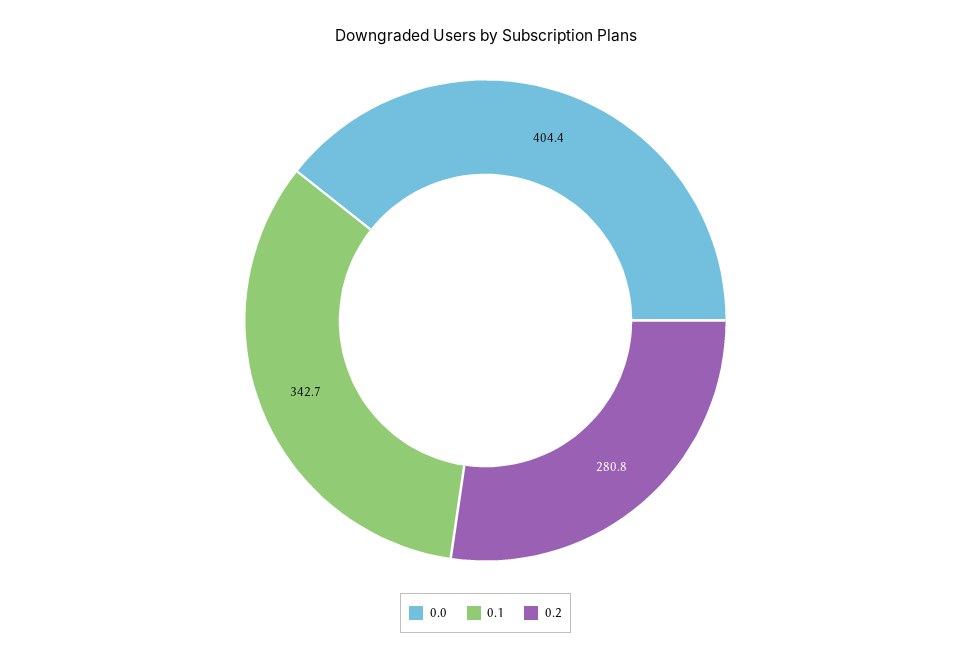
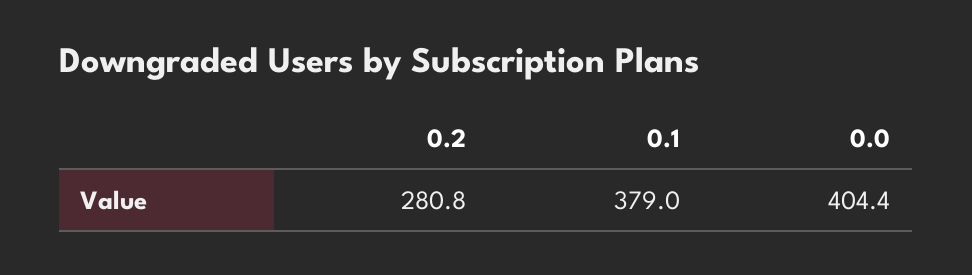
  {
    "0.0": 404.4,
-   "0.1": 342.7,
+   "0.1": 379,
    "0.2": 280.8
  }

